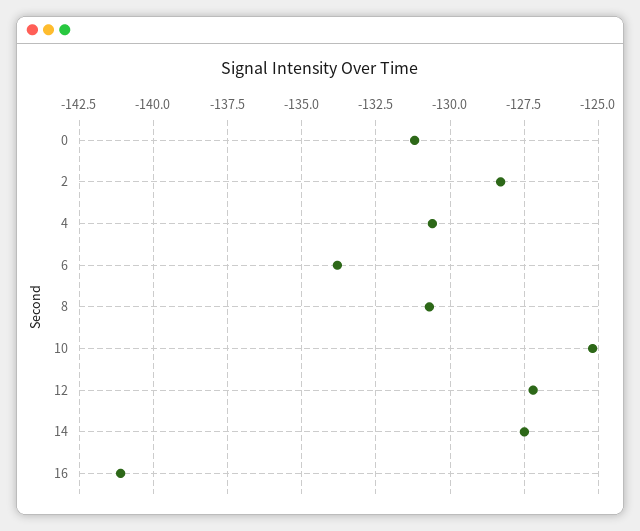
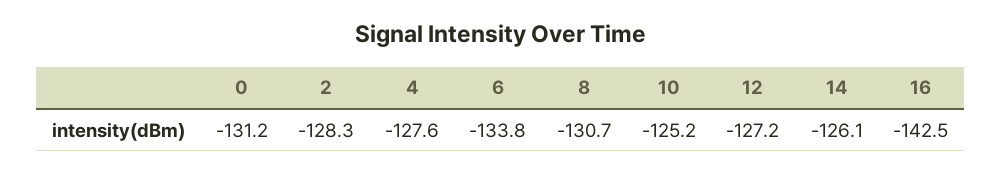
  {
    "0": -131.2,
    "2": -128.3,
-   "4": -130.5,
+   "4": -127.6,
    "6": -133.8,
    "8": -130.7,
    "10": -125.2,
    "12": -127.2,
-   "14": -127.5,
+   "14": -126.1,
-   "16": -141
+   "16": -142.5
  }

